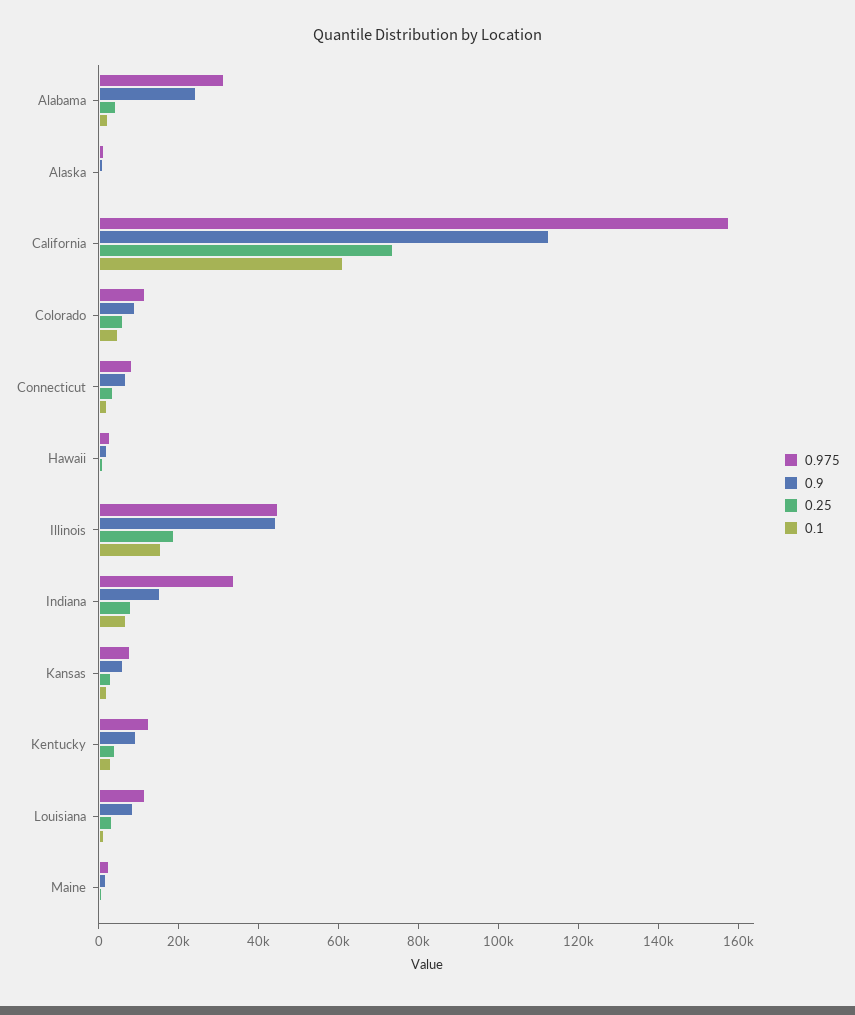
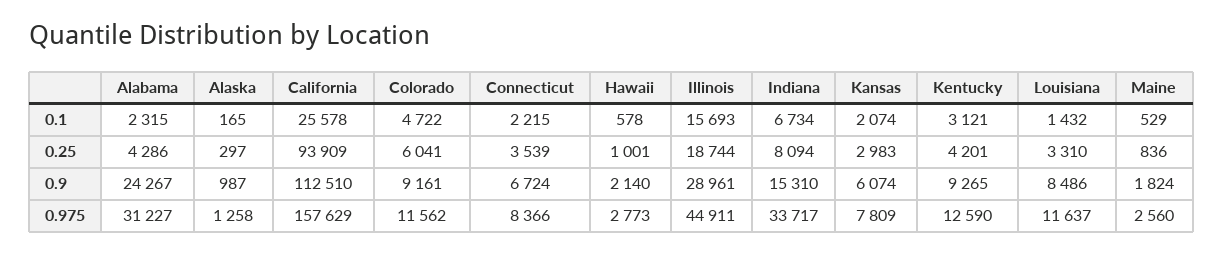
  {
    "0.975": {
      "Alabama": 31227,
      "Alaska": 1258,
      "California": 157629,
      "Colorado": 11562,
      "Connecticut": 8366,
      "Hawaii": 2773,
      "Illinois": 44911,
      "Indiana": 33717,
      "Kansas": 7809,
      "Kentucky": 12590,
      "Louisiana": 11637,
      "Maine": 2560
    },
    "0.9": {
      "Alabama": 24267,
      "Alaska": 987,
      "California": 112510,
      "Colorado": 9161,
      "Connecticut": 6724,
      "Hawaii": 2140,
-     "Illinois": 45000,
+     "Illinois": 28961,
      "Indiana": 15310,
      "Kansas": 6074,
      "Kentucky": 9265,
      "Louisiana": 8486,
      "Maine": 1824
    },
    "0.25": {
      "Alabama": 4286,
      "Alaska": 297,
-     "California": 75000,
+     "California": 93909,
      "Colorado": 6041,
      "Connecticut": 3539,
      "Hawaii": 1001,
      "Illinois": 18744,
      "Indiana": 8094,
      "Kansas": 2983,
      "Kentucky": 4201,
      "Louisiana": 3310,
      "Maine": 836
    },
    "0.1": {
      "Alabama": 2315,
      "Alaska": 165,
-     "California": 60000,
+     "California": 25578,
      "Colorado": 4722,
      "Connecticut": 2215,
      "Hawaii": 578,
      "Illinois": 15693,
      "Indiana": 6734,
      "Kansas": 2074,
      "Kentucky": 3121,
      "Louisiana": 1432,
      "Maine": 529
    }
  }

